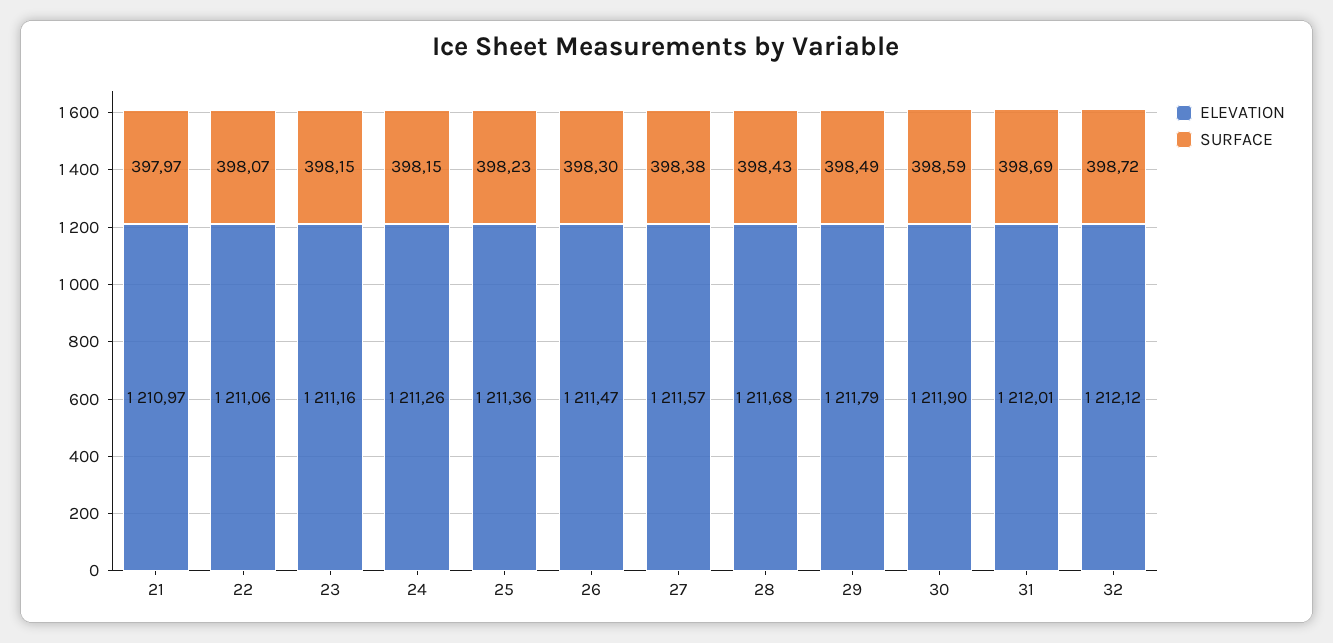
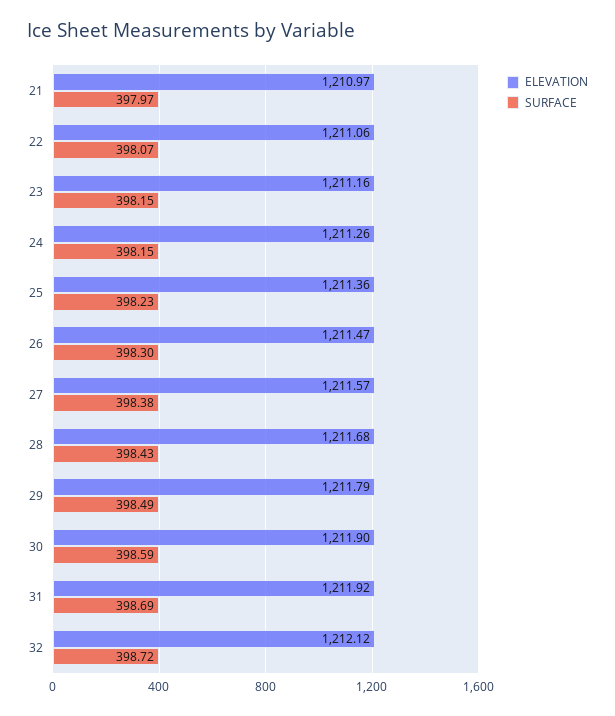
  {
    "ELEVATION": {
      "21": 1210.97,
      "22": 1211.06,
      "23": 1211.16,
      "24": 1211.26,
      "25": 1211.36,
      "26": 1211.47,
      "27": 1211.57,
      "28": 1211.68,
      "29": 1211.79,
      "30": 1211.9,
-     "31": 1212.01,
+     "31": 1211.92,
      "32": 1212.12
    },
    "SURFACE": {
      "21": 397.97,
      "22": 398.07,
      "23": 398.15,
      "24": 398.15,
      "25": 398.23,
      "26": 398.3,
      "27": 398.38,
      "28": 398.43,
      "29": 398.49,
      "30": 398.59,
      "31": 398.69,
      "32": 398.72
    }
  }

